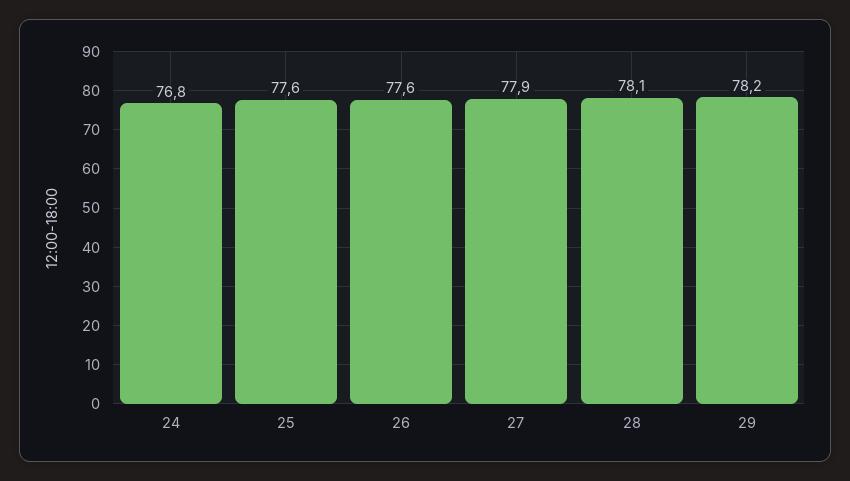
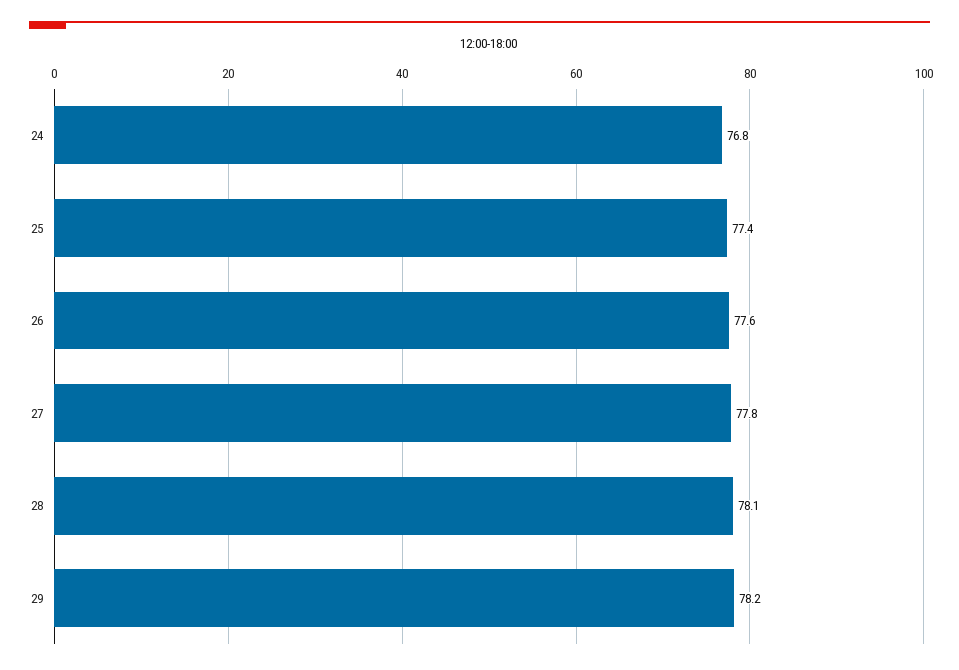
  {
    "24": 76.8,
-   "25": 77.6,
+   "25": 77.4,
    "26": 77.6,
-   "27": 77.9,
+   "27": 77.8,
    "28": 78.1,
    "29": 78.2
  }

